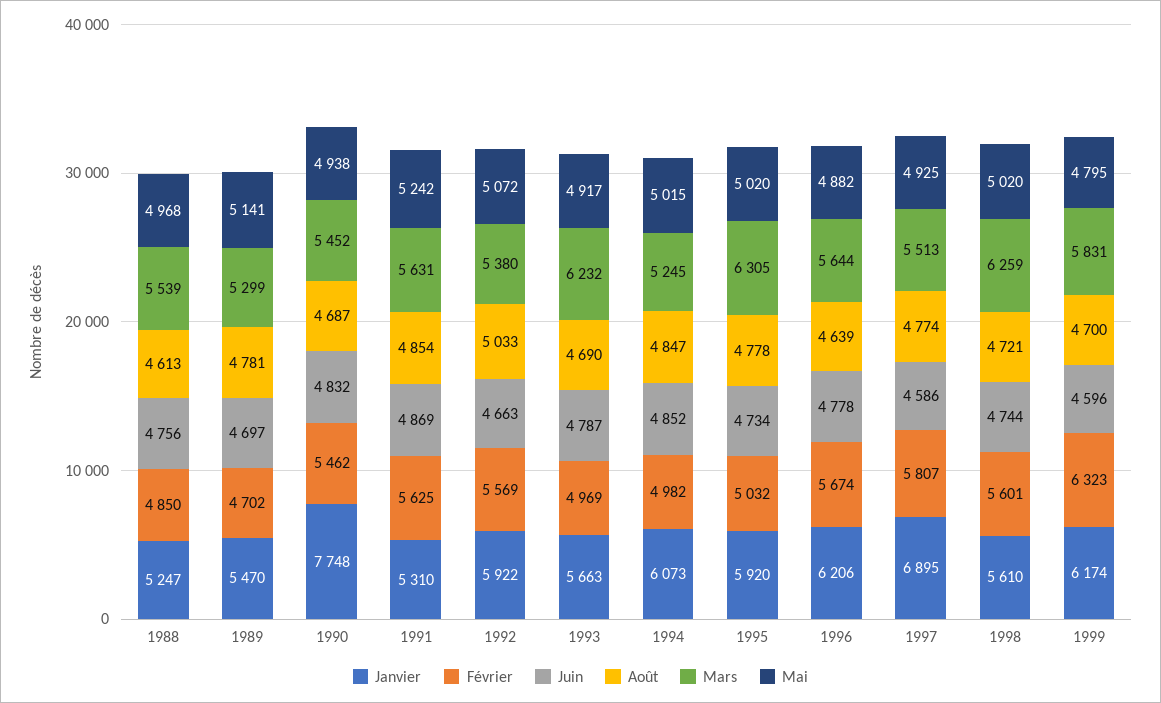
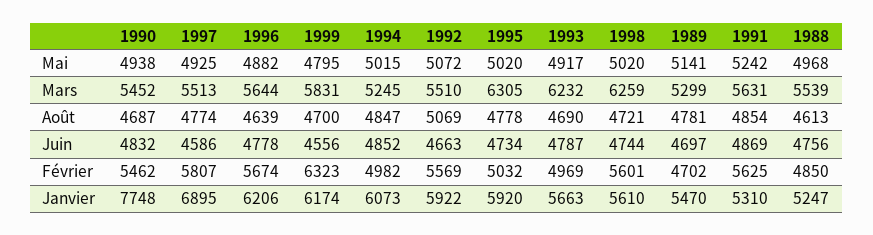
  {
    "Janvier": {
      "1988": 5247,
      "1989": 5470,
      "1990": 7748,
      "1991": 5310,
      "1992": 5922,
      "1993": 5663,
      "1994": 6073,
      "1995": 5920,
      "1996": 6206,
      "1997": 6895,
      "1998": 5610,
      "1999": 6174
    },
    "Février": {
      "1988": 4850,
      "1989": 4702,
      "1990": 5462,
      "1991": 5625,
      "1992": 5569,
      "1993": 4969,
      "1994": 4982,
      "1995": 5032,
      "1996": 5674,
      "1997": 5807,
      "1998": 5601,
      "1999": 6323
    },
    "Juin": {
      "1988": 4756,
      "1989": 4697,
      "1990": 4832,
      "1991": 4869,
      "1992": 4663,
      "1993": 4787,
      "1994": 4852,
      "1995": 4734,
      "1996": 4778,
      "1997": 4586,
      "1998": 4744,
-     "1999": 4596
+     "1999": 4556
    },
    "Août": {
      "1988": 4613,
      "1989": 4781,
      "1990": 4687,
      "1991": 4854,
-     "1992": 5033,
+     "1992": 5069,
      "1993": 4690,
      "1994": 4847,
      "1995": 4778,
      "1996": 4639,
      "1997": 4774,
      "1998": 4721,
      "1999": 4700
    },
    "Mars": {
      "1988": 5539,
      "1989": 5299,
      "1990": 5452,
      "1991": 5631,
-     "1992": 5380,
+     "1992": 5510,
      "1993": 6232,
      "1994": 5245,
      "1995": 6305,
      "1996": 5644,
      "1997": 5513,
      "1998": 6259,
      "1999": 5831
    },
    "Mai": {
      "1988": 4968,
      "1989": 5141,
      "1990": 4938,
      "1991": 5242,
      "1992": 5072,
      "1993": 4917,
      "1994": 5015,
      "1995": 5020,
      "1996": 4882,
      "1997": 4925,
      "1998": 5020,
      "1999": 4795
    }
  }

